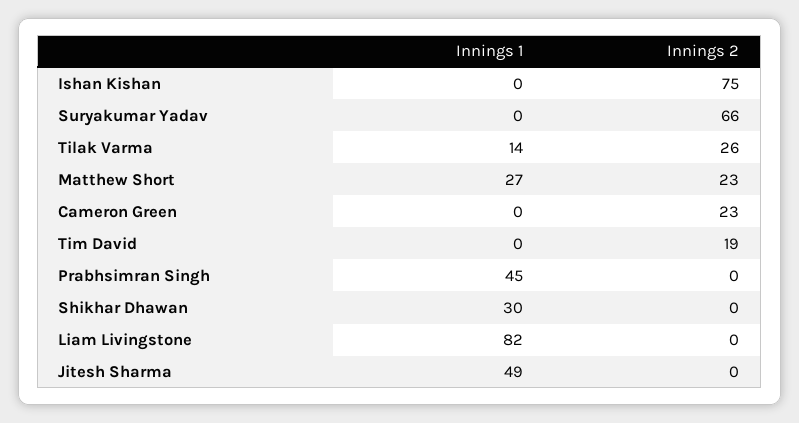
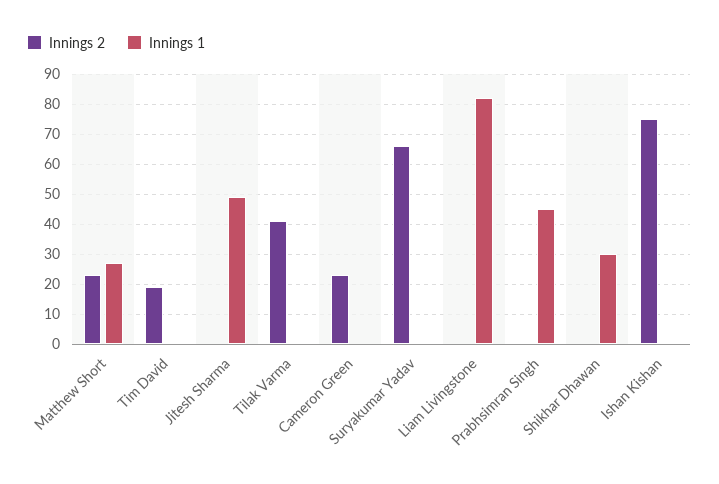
  {
    "Innings 1": {
      "Ishan Kishan": 0,
      "Suryakumar Yadav": 0,
-     "Tilak Varma": 14,
+     "Tilak Varma": 0,
      "Matthew Short": 27,
      "Cameron Green": 0,
      "Tim David": 0,
      "Prabhsimran Singh": 45,
      "Shikhar Dhawan": 30,
      "Liam Livingstone": 82,
      "Jitesh Sharma": 49
    },
    "Innings 2": {
      "Ishan Kishan": 75,
      "Suryakumar Yadav": 66,
-     "Tilak Varma": 26,
+     "Tilak Varma": 40,
      "Matthew Short": 23,
      "Cameron Green": 23,
      "Tim David": 19,
      "Prabhsimran Singh": 0,
      "Shikhar Dhawan": 0,
      "Liam Livingstone": 0,
      "Jitesh Sharma": 0
    }
  }

